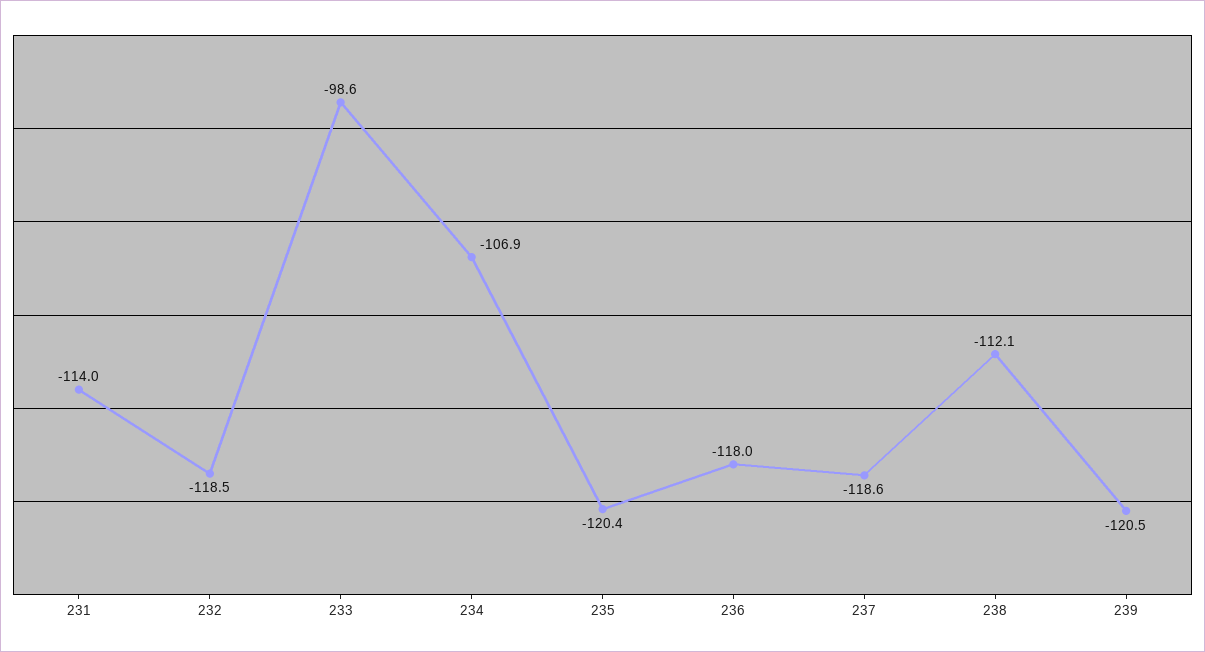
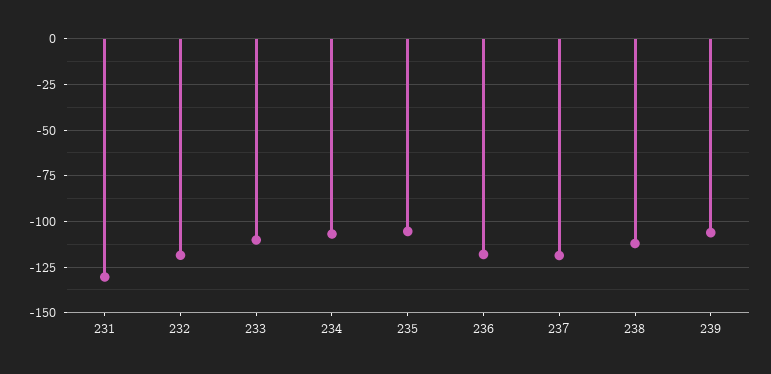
  {
-   "231": -114,
+   "231": -130,
    "232": -118.5,
-   "233": -98.6,
+   "233": -110,
    "234": -106.9,
-   "235": -120.4,
+   "235": -105,
    "236": -118,
    "237": -118.6,
    "238": -112.1,
-   "239": -120.5
+   "239": -105
  }

